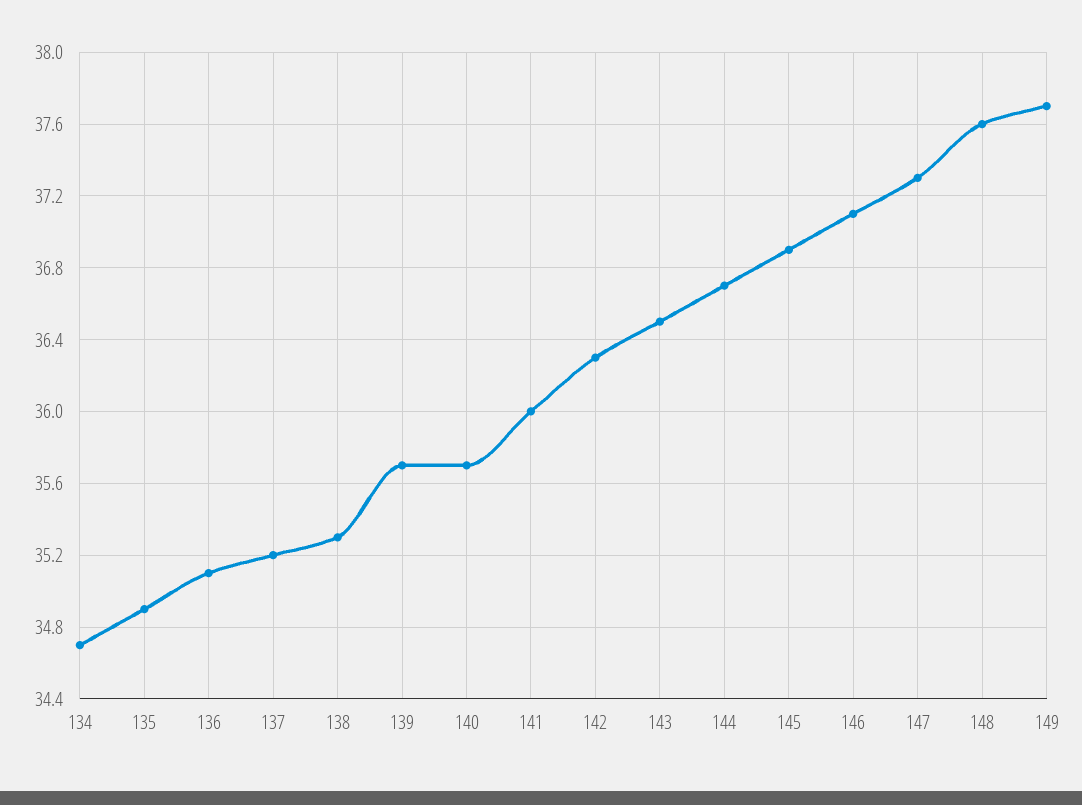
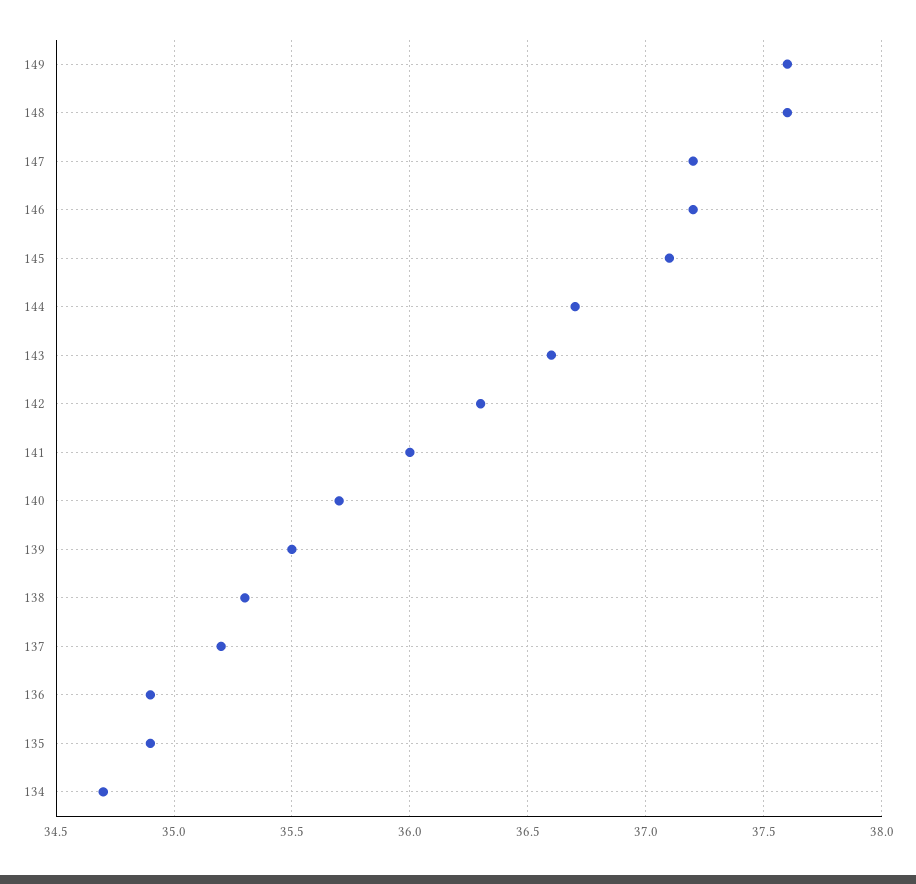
  {
    "134": 34.7,
    "135": 34.9,
-   "136": 35.1,
+   "136": 34.9,
    "137": 35.2,
    "138": 35.3,
-   "139": 35.7,
+   "139": 35.5,
    "140": 35.7,
    "141": 36,
    "142": 36.3,
-   "143": 36.5,
+   "143": 36.6,
    "144": 36.7,
-   "145": 36.9,
+   "145": 37.1,
-   "146": 37.1,
+   "146": 37.2,
-   "147": 37.3,
+   "147": 37.2,
    "148": 37.6,
-   "149": 37.7
+   "149": 37.6
  }

